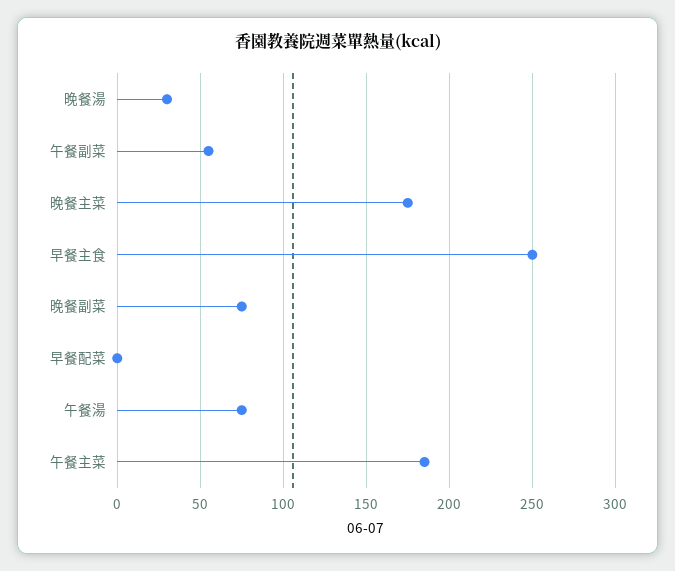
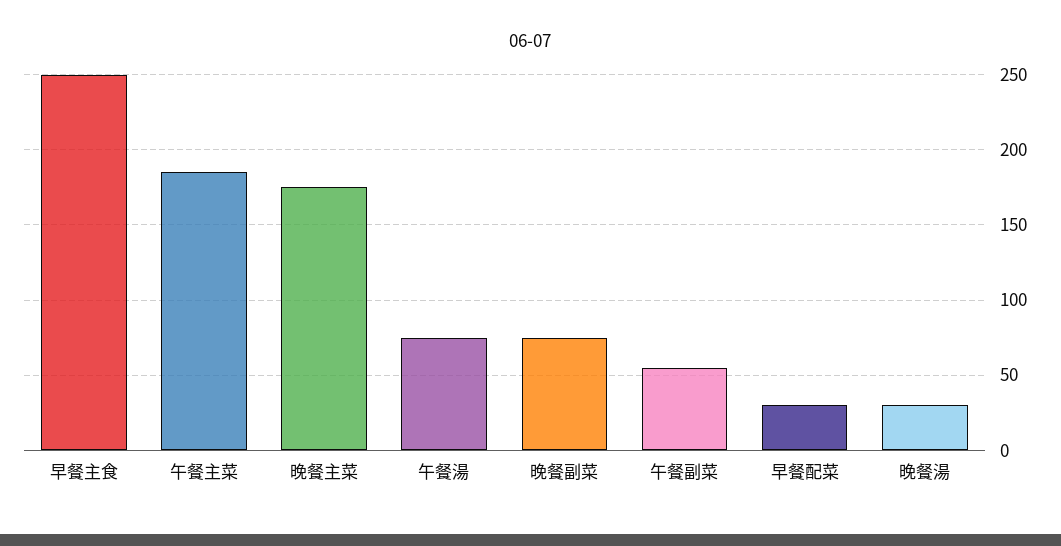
  {
    "晚餐湯": 30,
    "午餐副菜": 55,
    "晚餐主菜": 175,
    "早餐主食": 250,
    "晚餐副菜": 75,
-   "早餐配菜": 0,
+   "早餐配菜": 30,
    "午餐湯": 75,
    "午餐主菜": 185
  }

